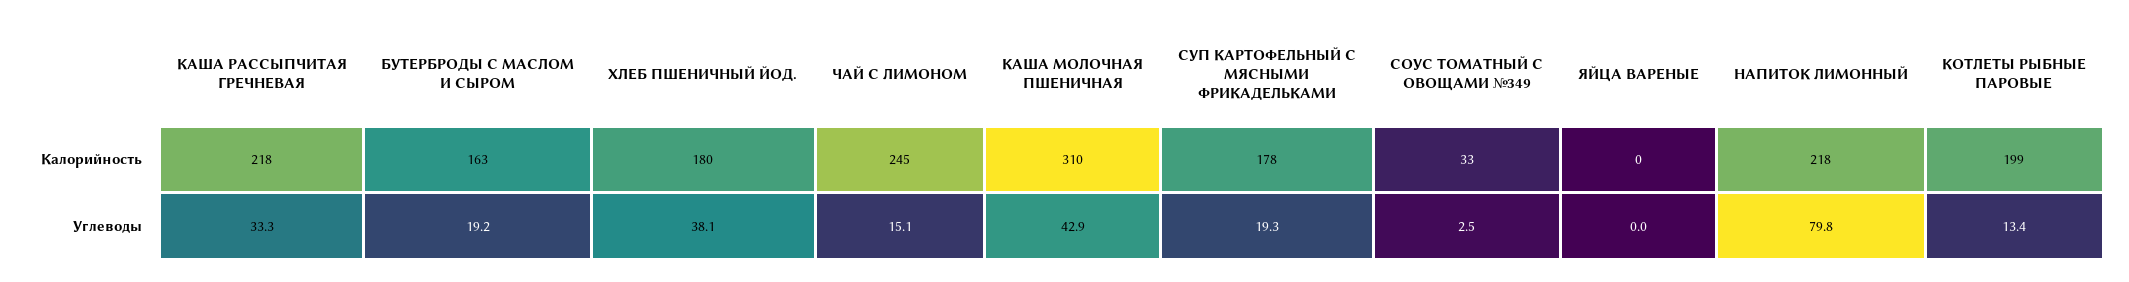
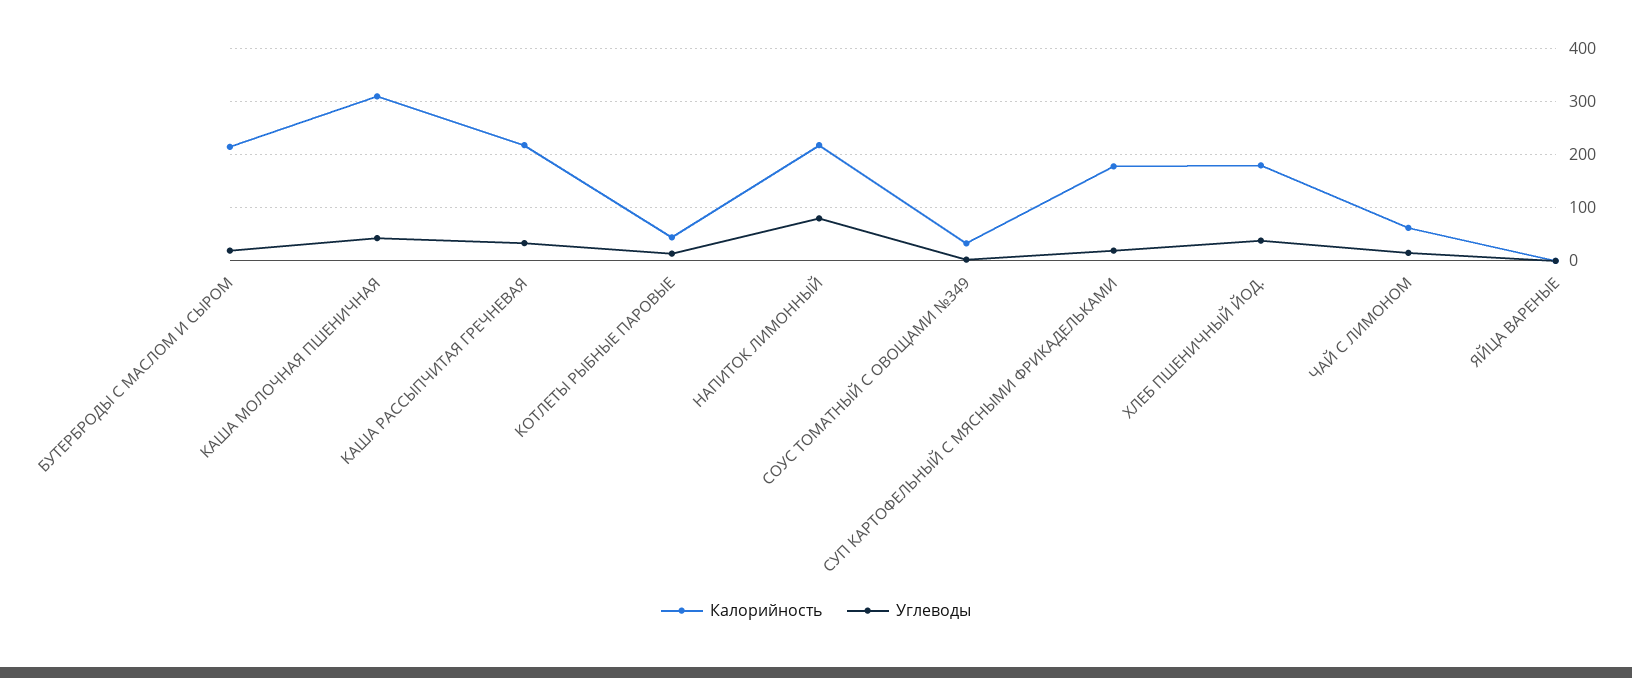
  {
    "Калорийность": {
      "КАША РАССЫПЧИТАЯ ГРЕЧНЕВАЯ": 218,
-     "БУТЕРБРОДЫ С МАСЛОМ И СЫРОМ": 163,
+     "БУТЕРБРОДЫ С МАСЛОМ И СЫРОМ": 220,
      "ХЛЕБ ПШЕНИЧНЫЙ ЙОД.": 180,
-     "ЧАЙ С ЛИМОНОМ": 245,
+     "ЧАЙ С ЛИМОНОМ": 60,
      "КАША МОЛОЧНАЯ ПШЕНИЧНАЯ": 310,
      "СУП КАРТОФЕЛЬНЫЙ С МЯСНЫМИ ФРИКАДЕЛЬКАМИ": 178,
      "СОУС ТОМАТНЫЙ С ОВОЩАМИ №349": 33,
      "ЯЙЦА ВАРЕНЫЕ": 0,
      "НАПИТОК ЛИМОННЫЙ": 218,
-     "КОТЛЕТЫ РЫБНЫЕ ПАРОВЫЕ": 199
+     "КОТЛЕТЫ РЫБНЫЕ ПАРОВЫЕ": 40
    },
    "Углеводы": {
      "КАША РАССЫПЧИТАЯ ГРЕЧНЕВАЯ": 33.3,
      "БУТЕРБРОДЫ С МАСЛОМ И СЫРОМ": 19.2,
      "ХЛЕБ ПШЕНИЧНЫЙ ЙОД.": 38.1,
      "ЧАЙ С ЛИМОНОМ": 15.1,
      "КАША МОЛОЧНАЯ ПШЕНИЧНАЯ": 42.9,
      "СУП КАРТОФЕЛЬНЫЙ С МЯСНЫМИ ФРИКАДЕЛЬКАМИ": 19.3,
      "СОУС ТОМАТНЫЙ С ОВОЩАМИ №349": 2.5,
      "ЯЙЦА ВАРЕНЫЕ": 0,
      "НАПИТОК ЛИМОННЫЙ": 79.8,
      "КОТЛЕТЫ РЫБНЫЕ ПАРОВЫЕ": 13.4
    }
  }

